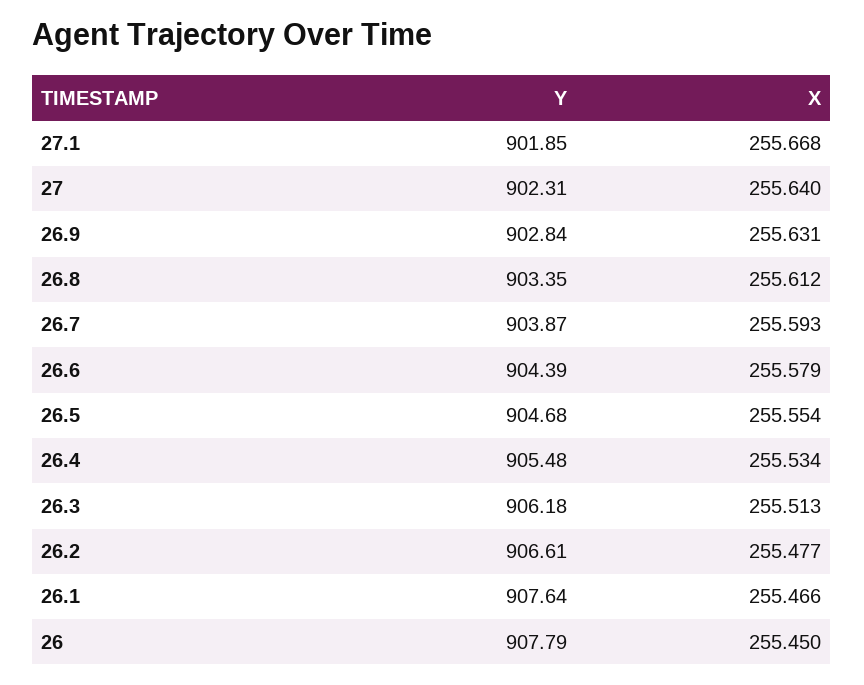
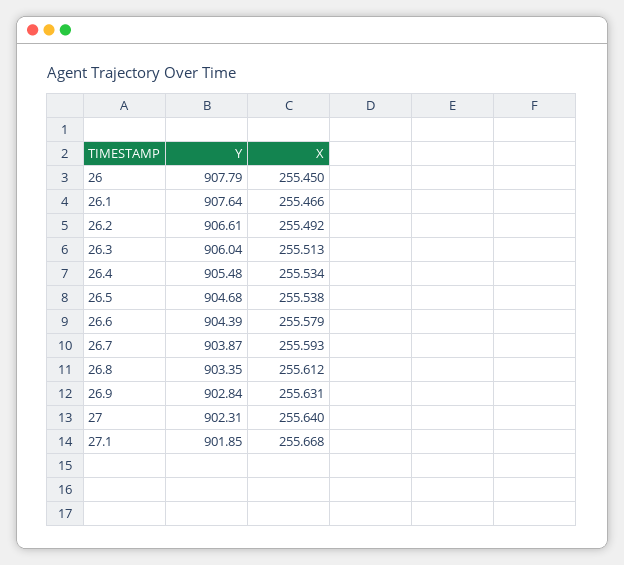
  {
    "Y": {
      "27.1": 901.85,
      "27": 902.31,
      "26.9": 902.84,
      "26.8": 903.35,
      "26.7": 903.87,
      "26.6": 904.39,
      "26.5": 904.68,
      "26.4": 905.48,
-     "26.3": 906.18,
+     "26.3": 906.04,
      "26.2": 906.61,
      "26.1": 907.64,
      "26": 907.79
    },
    "X": {
      "27.1": 255.668,
      "27": 255.64,
      "26.9": 255.631,
      "26.8": 255.612,
      "26.7": 255.593,
      "26.6": 255.579,
-     "26.5": 255.554,
+     "26.5": 255.538,
      "26.4": 255.534,
      "26.3": 255.513,
-     "26.2": 255.477,
+     "26.2": 255.492,
      "26.1": 255.466,
      "26": 255.45
    }
  }

